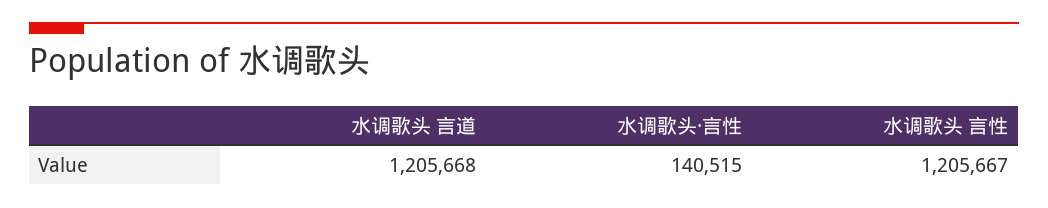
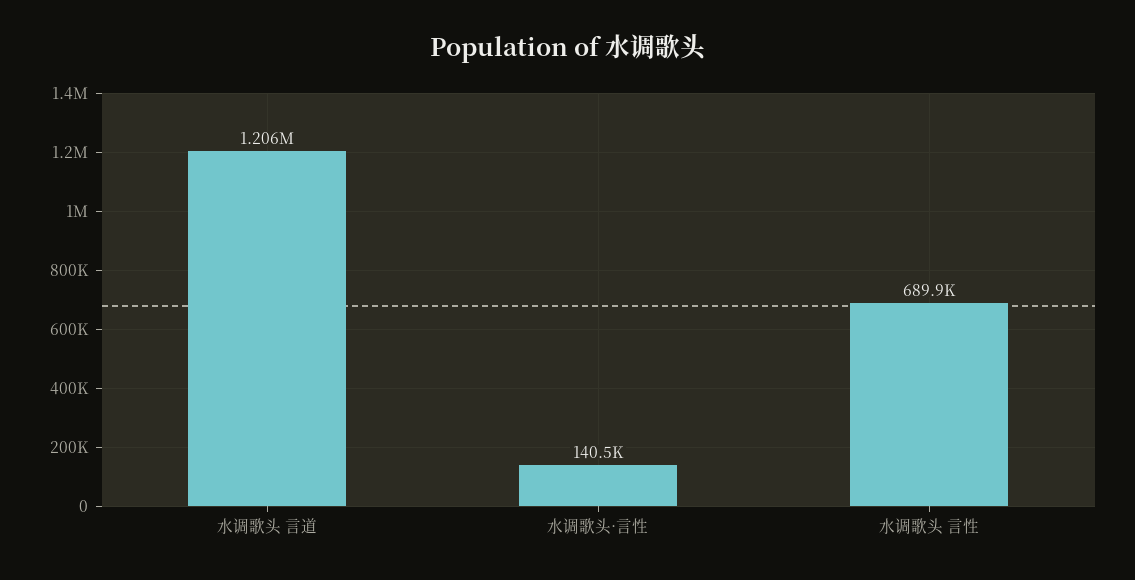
  {
    "水调歌头 言道": 1205668,
    "水调歌头·言性": 140515,
-   "水调歌头 言性": 1205667
+   "水调歌头 言性": 689900
  }

